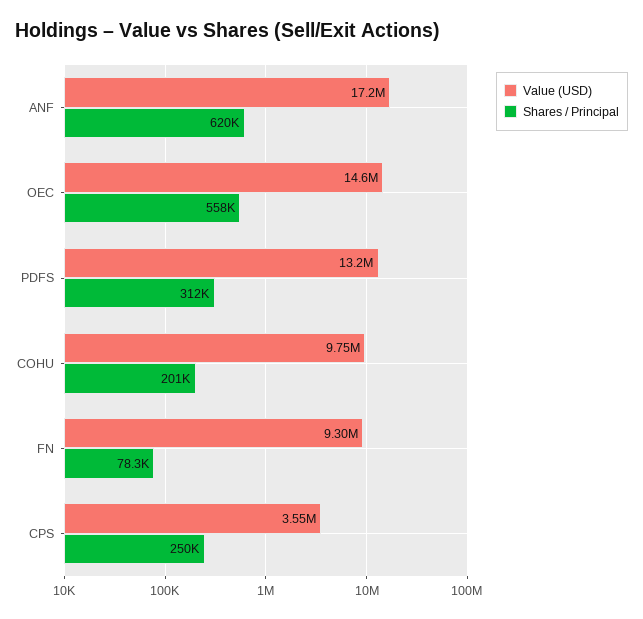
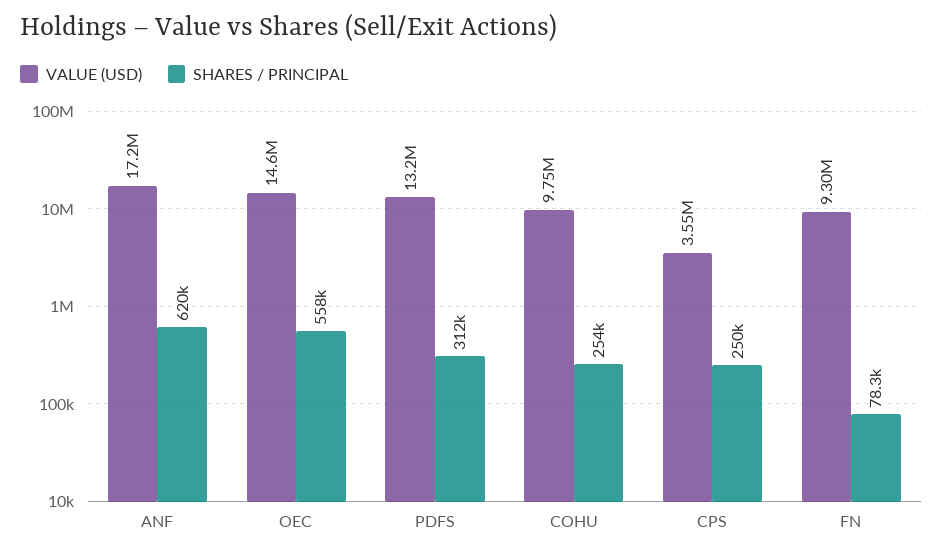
  {
    "Value (USD)": {
      "ANF": 17200000,
      "OEC": 14600000,
      "PDFS": 13200000,
      "COHU": 9750000,
      "FN": 9300000,
      "CPS": 3550000
    },
    "Shares / Principal": {
      "ANF": 620000,
      "OEC": 558000,
      "PDFS": 312000,
-     "COHU": 201000,
+     "COHU": 254000,
      "FN": 78300,
      "CPS": 250000
    }
  }

